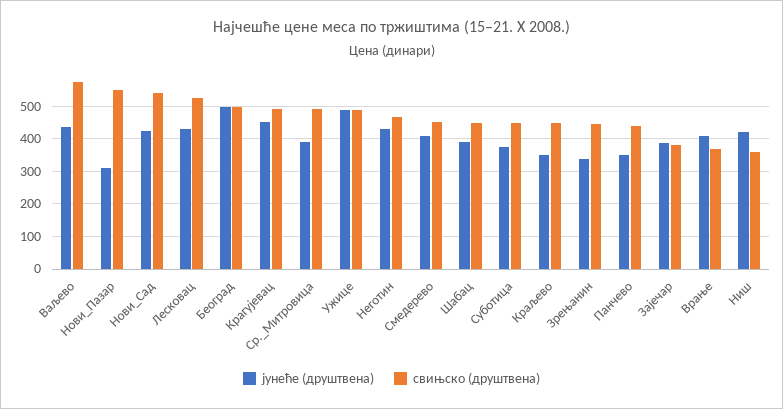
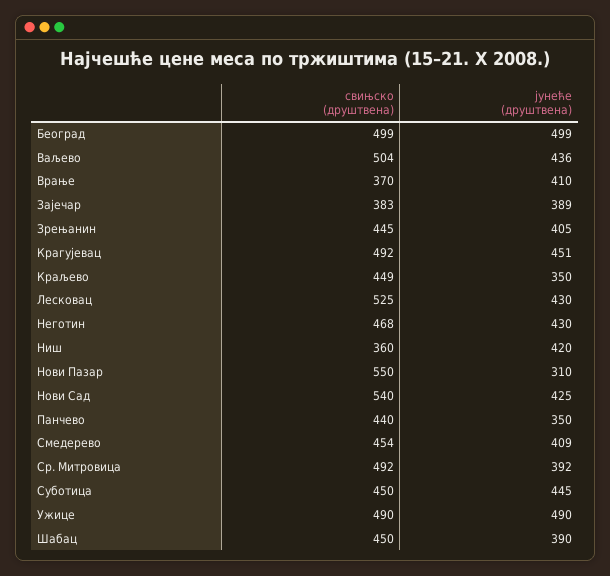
  {
    "јунеће (друштвена)": {
      "Ваљево": 436,
      "Нови_Пазар": 310,
      "Нови_Сад": 425,
      "Лесковац": 430,
      "Београд": 499,
      "Крагујевац": 451,
      "Ср._Митровица": 392,
      "Ужице": 490,
      "Неготин": 430,
      "Смедерево": 409,
      "Шабац": 390,
-     "Суботица": 380,
+     "Суботица": 445,
      "Краљево": 350,
-     "Зрењанин": 340,
+     "Зрењанин": 405,
      "Панчево": 350,
      "Зајечар": 389,
      "Врање": 410,
      "Ниш": 420
    },
    "свињско (друштвена)": {
-     "Ваљево": 580,
+     "Ваљево": 504,
      "Нови_Пазар": 550,
      "Нови_Сад": 540,
      "Лесковац": 525,
      "Београд": 499,
      "Крагујевац": 492,
      "Ср._Митровица": 492,
      "Ужице": 490,
      "Неготин": 468,
      "Смедерево": 454,
      "Шабац": 450,
      "Суботица": 450,
      "Краљево": 449,
      "Зрењанин": 445,
      "Панчево": 440,
      "Зајечар": 383,
      "Врање": 370,
      "Ниш": 360
    }
  }

